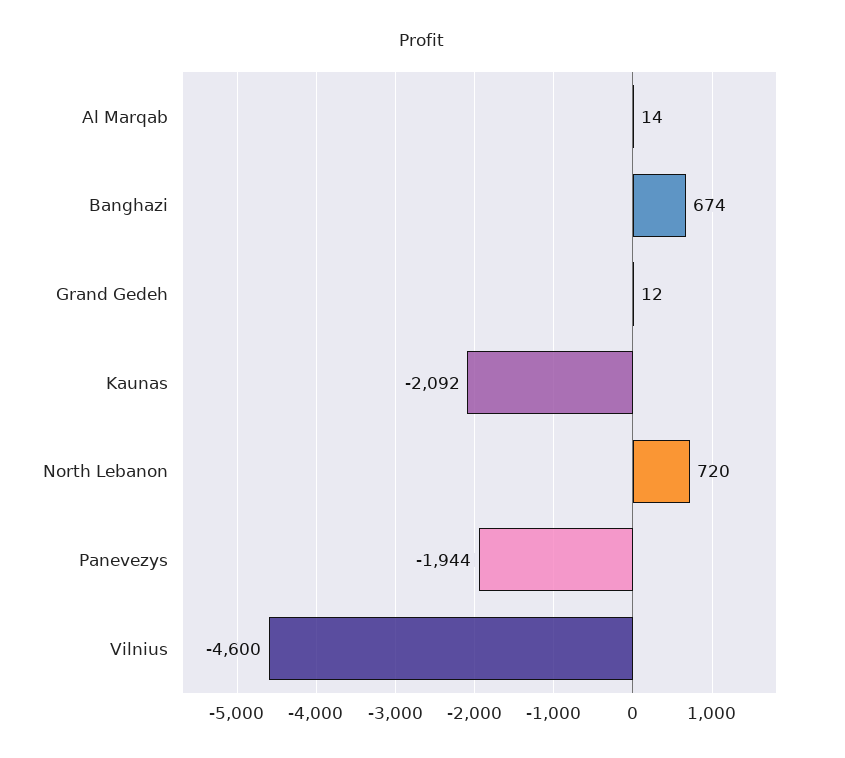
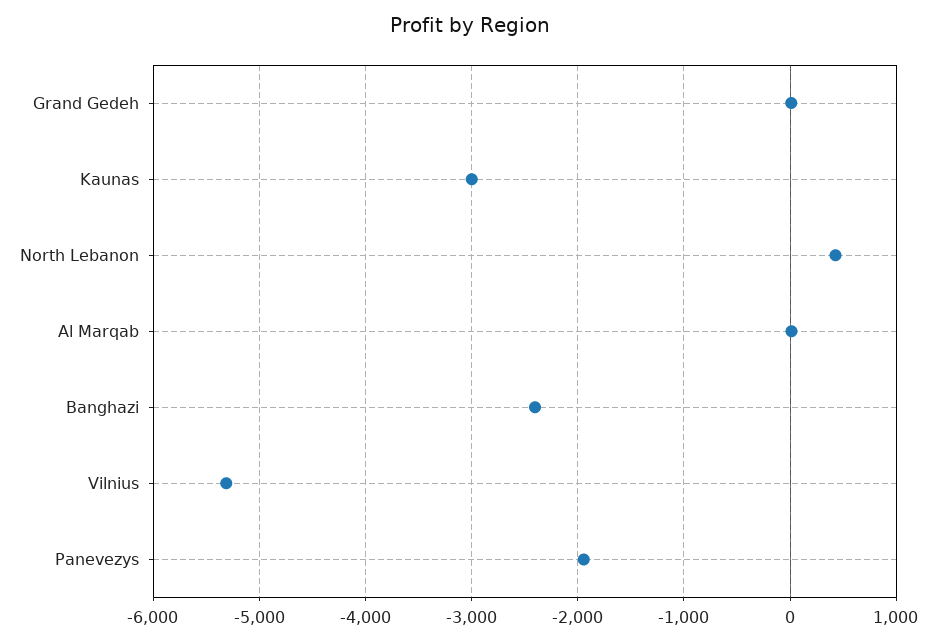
  {
    "Al Marqab": 14,
-   "Banghazi": 674,
+   "Banghazi": -2400,
    "Grand Gedeh": 12,
-   "Kaunas": -2092,
+   "Kaunas": -3000,
-   "North Lebanon": 720,
+   "North Lebanon": 400,
    "Panevezys": -1944,
-   "Vilnius": -4600
+   "Vilnius": -5300
  }

